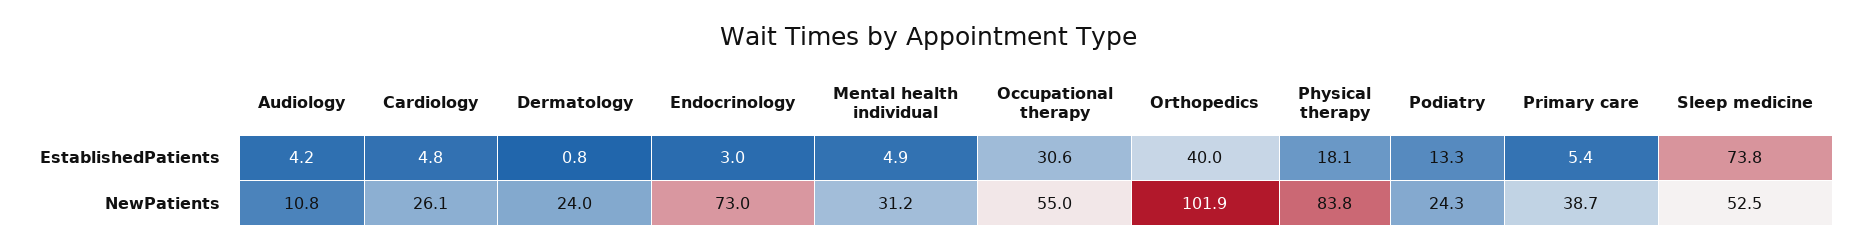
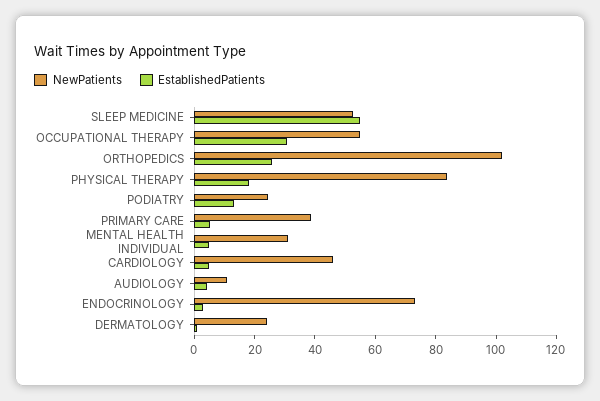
  {
    "EstablishedPatients": {
      "Audiology": 4.2,
      "Cardiology": 4.8,
      "Dermatology": 0.8,
      "Endocrinology": 3,
      "Mental health individual": 4.9,
      "Occupational therapy": 30.6,
-     "Orthopedics": 40,
+     "Orthopedics": 25,
      "Physical therapy": 18.1,
      "Podiatry": 13.3,
      "Primary care": 5.4,
-     "Sleep medicine": 73.8
+     "Sleep medicine": 55
    },
    "NewPatients": {
      "Audiology": 10.8,
-     "Cardiology": 26.1,
+     "Cardiology": 45,
      "Dermatology": 24,
      "Endocrinology": 73,
      "Mental health individual": 31.2,
      "Occupational therapy": 55,
      "Orthopedics": 101.9,
      "Physical therapy": 83.8,
      "Podiatry": 24.3,
      "Primary care": 38.7,
      "Sleep medicine": 52.5
    }
  }

